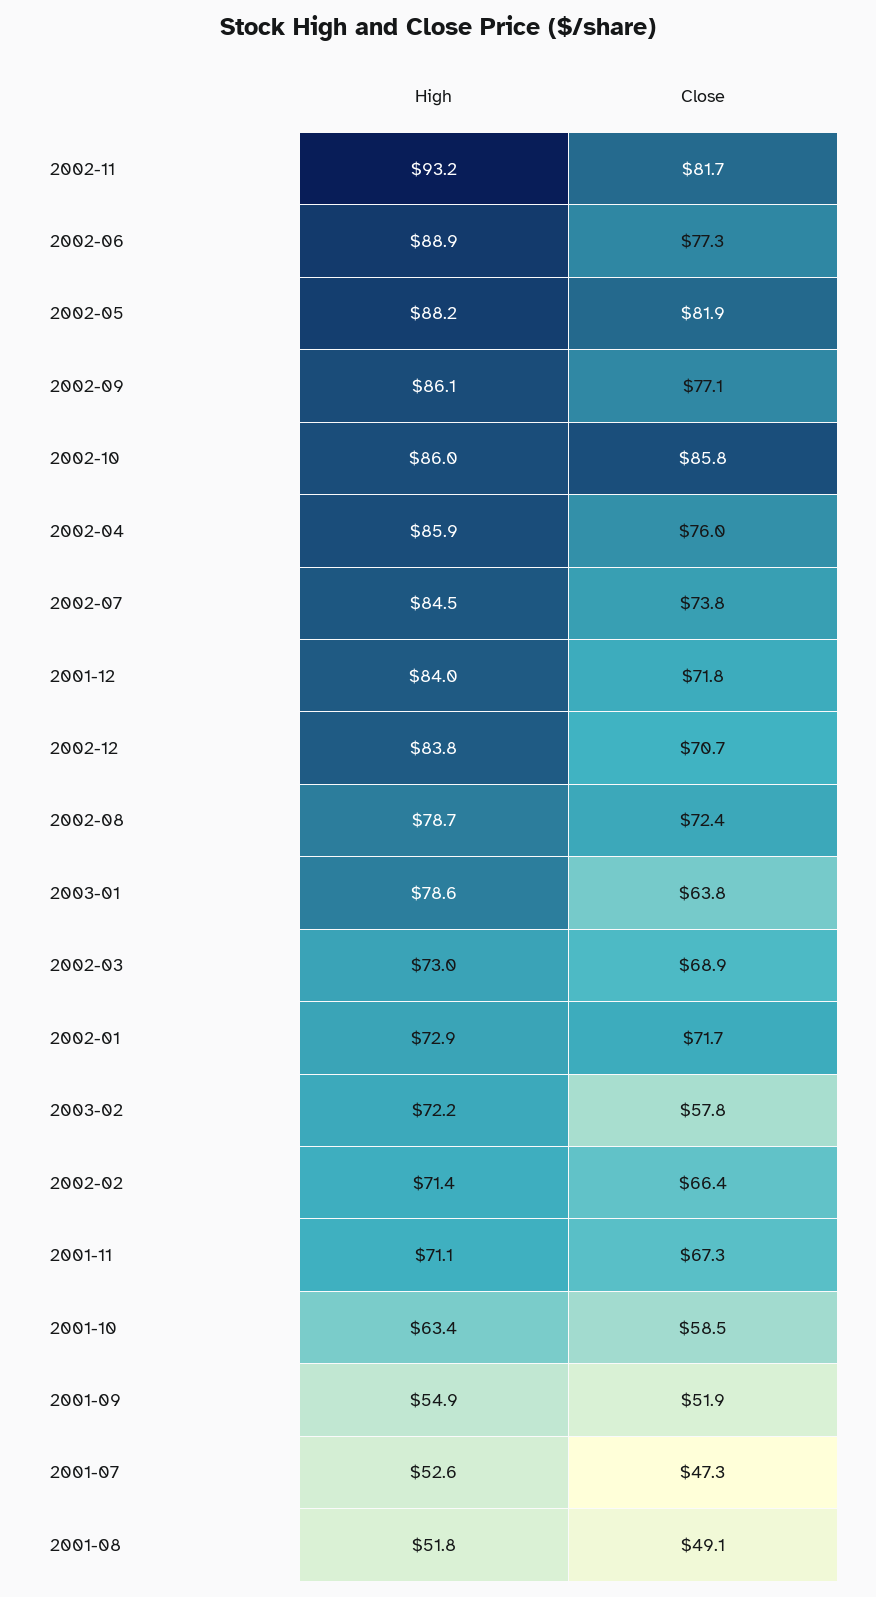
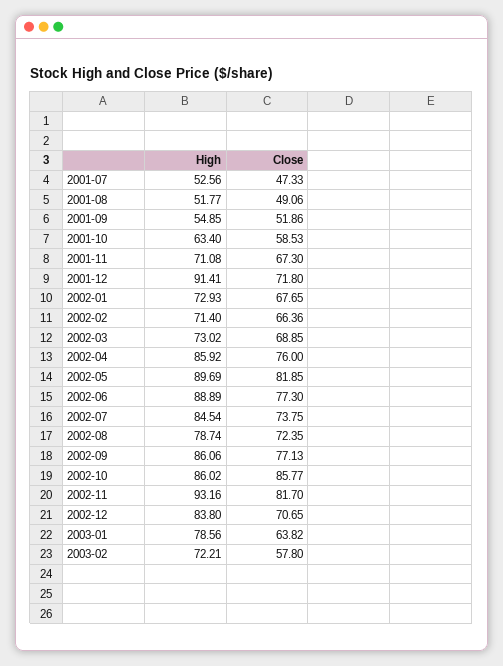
  {
    "High": {
      "2002-11": 93.16,
      "2002-06": 88.89,
-     "2002-05": 88.2,
+     "2002-05": 89.69,
      "2002-09": 86.06,
      "2002-10": 86.02,
      "2002-04": 85.92,
      "2002-07": 84.54,
-     "2001-12": 84,
+     "2001-12": 91.41,
      "2002-12": 83.8,
      "2002-08": 78.74,
      "2003-01": 78.56,
      "2002-03": 73.02,
      "2002-01": 72.93,
      "2003-02": 72.21,
      "2002-02": 71.4,
      "2001-11": 71.08,
      "2001-10": 63.4,
      "2001-09": 54.85,
      "2001-07": 52.56,
      "2001-08": 51.77
    },
    "Close": {
      "2002-11": 81.7,
      "2002-06": 77.3,
      "2002-05": 81.85,
      "2002-09": 77.13,
      "2002-10": 85.77,
      "2002-04": 76,
      "2002-07": 73.75,
      "2001-12": 71.8,
      "2002-12": 70.65,
      "2002-08": 72.35,
      "2003-01": 63.82,
      "2002-03": 68.85,
-     "2002-01": 71.7,
+     "2002-01": 67.65,
      "2003-02": 57.8,
      "2002-02": 66.36,
      "2001-11": 67.3,
      "2001-10": 58.53,
      "2001-09": 51.86,
      "2001-07": 47.33,
      "2001-08": 49.06
    }
  }

